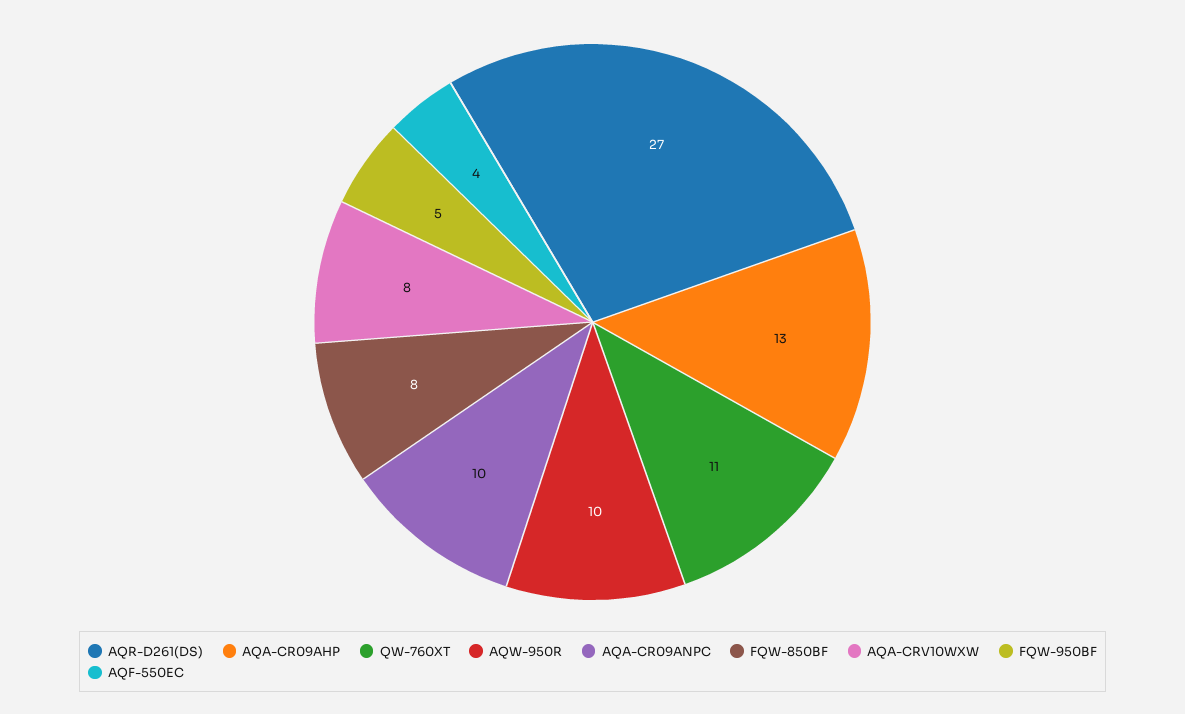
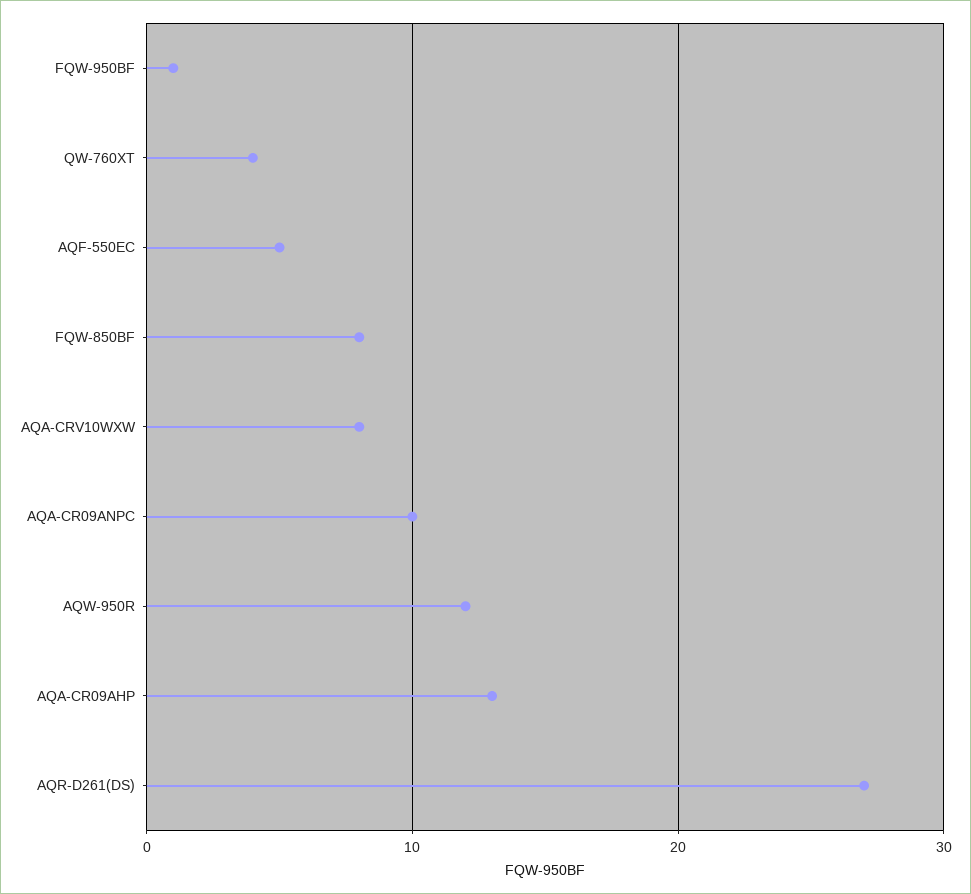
  {
    "AQR-D261(DS)": 27,
    "AQA-CR09AHP": 13,
-   "QW-760XT": 11,
+   "QW-760XT": 4,
-   "AQW-950R": 10,
+   "AQW-950R": 12,
    "AQA-CR09ANPC": 10,
    "FQW-850BF": 8,
    "AQA-CRV10WXW": 8,
-   "FQW-950BF": 5,
+   "FQW-950BF": 1,
-   "AQF-550EC": 4
+   "AQF-550EC": 5
  }

